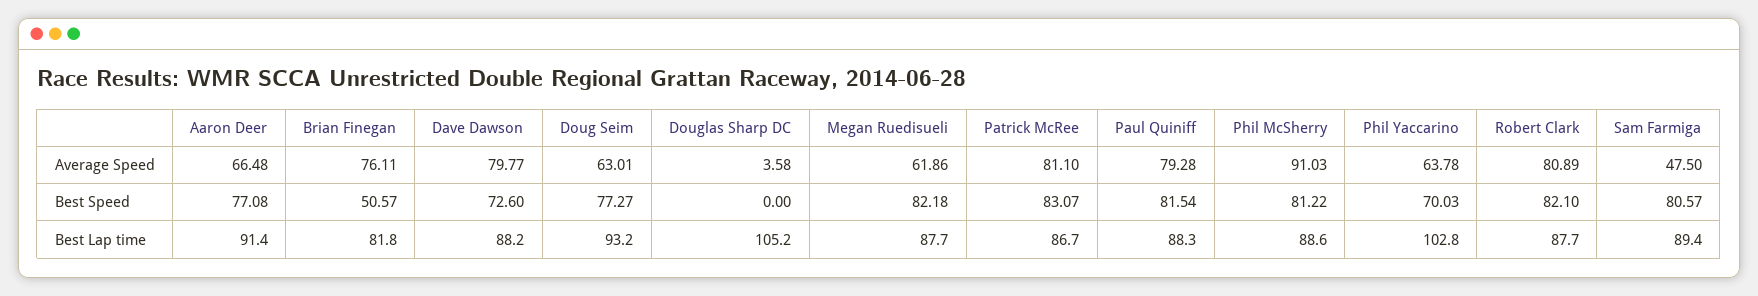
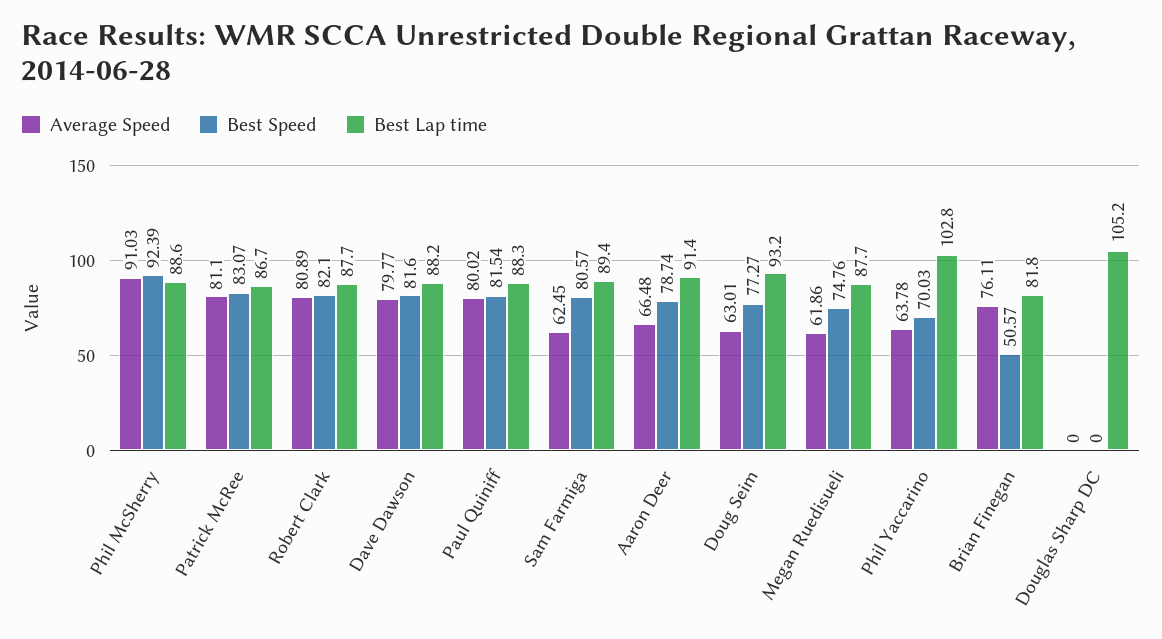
  {
    "Average Speed": {
      "Aaron Deer": 66.48,
      "Brian Finegan": 76.11,
      "Dave Dawson": 79.77,
      "Doug Seim": 63.01,
-     "Douglas Sharp DC": 3.58,
+     "Douglas Sharp DC": 0,
      "Megan Ruedisueli": 61.86,
      "Patrick McRee": 81.1,
-     "Paul Quiniff": 79.28,
+     "Paul Quiniff": 80.02,
      "Phil McSherry": 91.03,
      "Phil Yaccarino": 63.78,
      "Robert Clark": 80.89,
-     "Sam Farmiga": 47.5
+     "Sam Farmiga": 62.45
    },
    "Best Speed": {
-     "Aaron Deer": 77.08,
+     "Aaron Deer": 78.74,
      "Brian Finegan": 50.57,
-     "Dave Dawson": 72.6,
+     "Dave Dawson": 81.6,
      "Doug Seim": 77.27,
      "Douglas Sharp DC": 0,
-     "Megan Ruedisueli": 82.18,
+     "Megan Ruedisueli": 74.76,
      "Patrick McRee": 83.07,
      "Paul Quiniff": 81.54,
-     "Phil McSherry": 81.22,
+     "Phil McSherry": 92.39,
      "Phil Yaccarino": 70.03,
      "Robert Clark": 82.1,
      "Sam Farmiga": 80.57
    },
    "Best Lap time": {
      "Aaron Deer": 91.4,
      "Brian Finegan": 81.8,
      "Dave Dawson": 88.2,
      "Doug Seim": 93.2,
      "Douglas Sharp DC": 105.2,
      "Megan Ruedisueli": 87.7,
      "Patrick McRee": 86.7,
      "Paul Quiniff": 88.3,
      "Phil McSherry": 88.6,
      "Phil Yaccarino": 102.8,
      "Robert Clark": 87.7,
      "Sam Farmiga": 89.4
    }
  }

